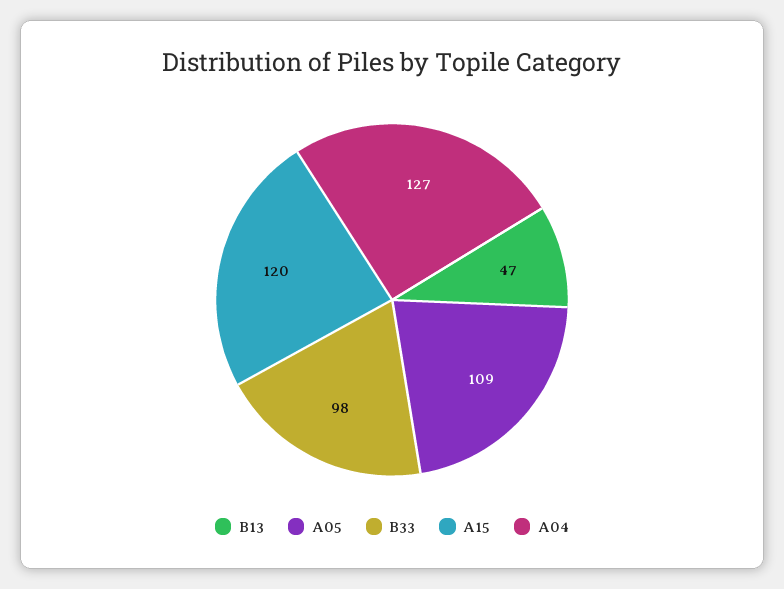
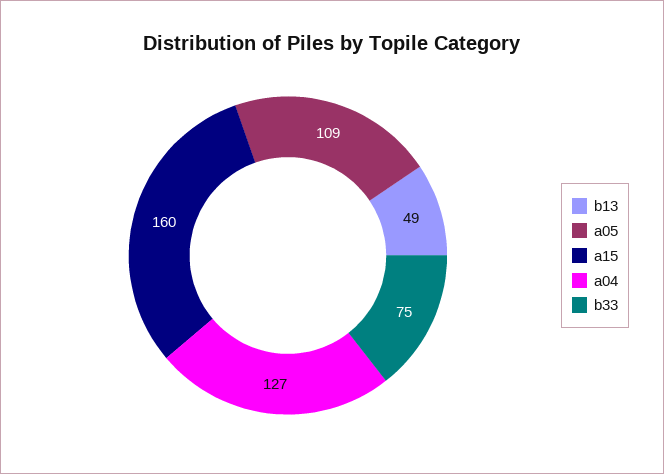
  {
-   "B13": 47,
+   "B13": 49,
    "A05": 109,
-   "B33": 98,
+   "B33": 75,
-   "A15": 120,
+   "A15": 160,
    "A04": 127
  }

